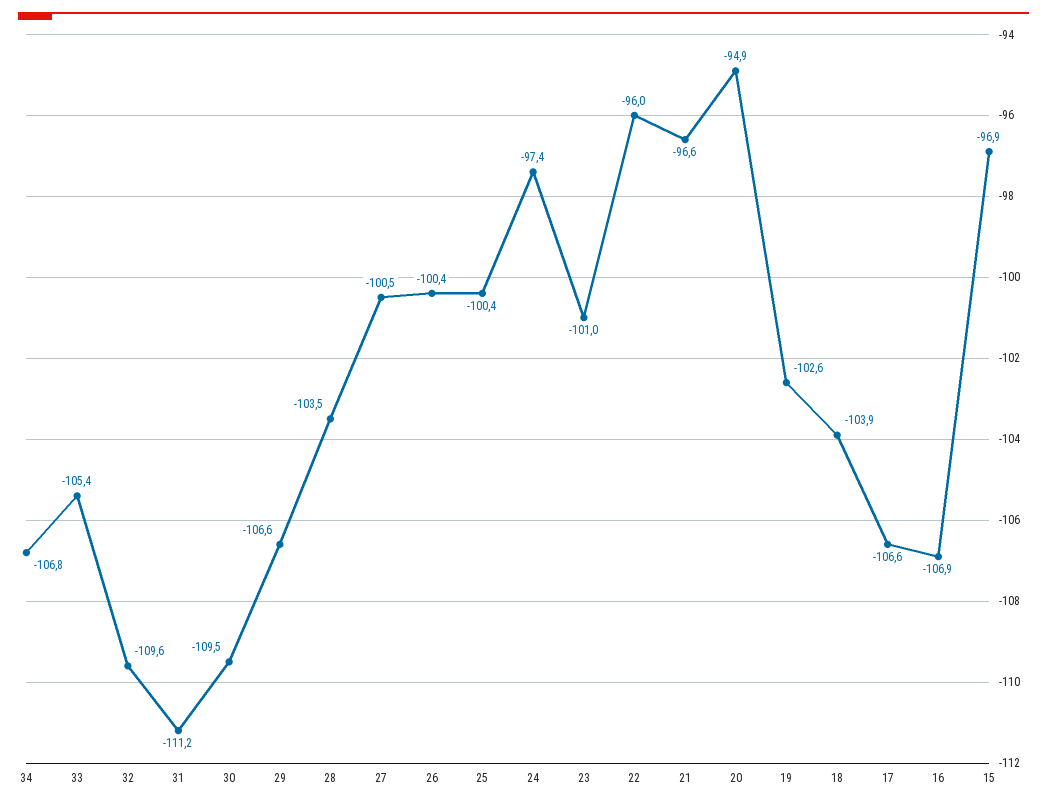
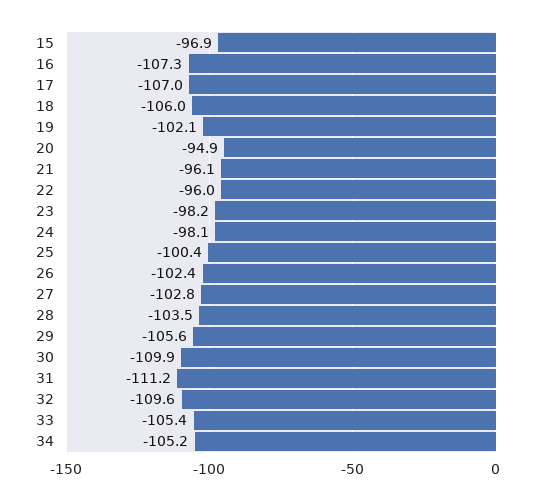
  {
-   "34": -106.8,
+   "34": -105.2,
    "33": -105.4,
    "32": -109.6,
    "31": -111.2,
-   "30": -109.5,
+   "30": -109.9,
-   "29": -106.6,
+   "29": -105.6,
    "28": -103.5,
-   "27": -100.5,
+   "27": -102.8,
-   "26": -100.4,
+   "26": -102.4,
    "25": -100.4,
-   "24": -97.4,
+   "24": -98.1,
-   "23": -101,
+   "23": -98.2,
    "22": -96,
-   "21": -96.6,
+   "21": -96.1,
    "20": -94.9,
-   "19": -102.6,
+   "19": -102.1,
-   "18": -103.9,
+   "18": -106,
-   "17": -106.6,
+   "17": -107,
-   "16": -106.9,
+   "16": -107.3,
    "15": -96.9
  }

